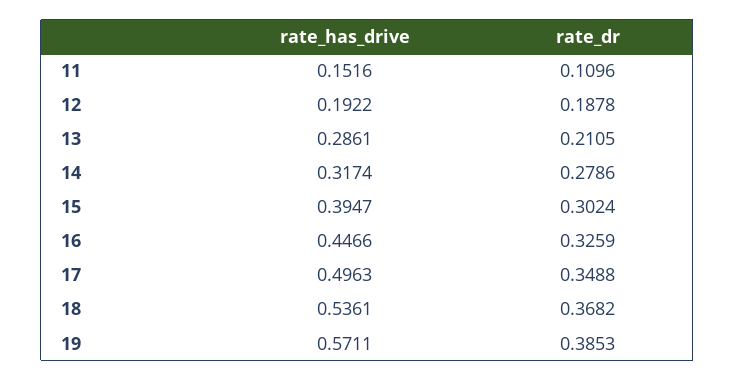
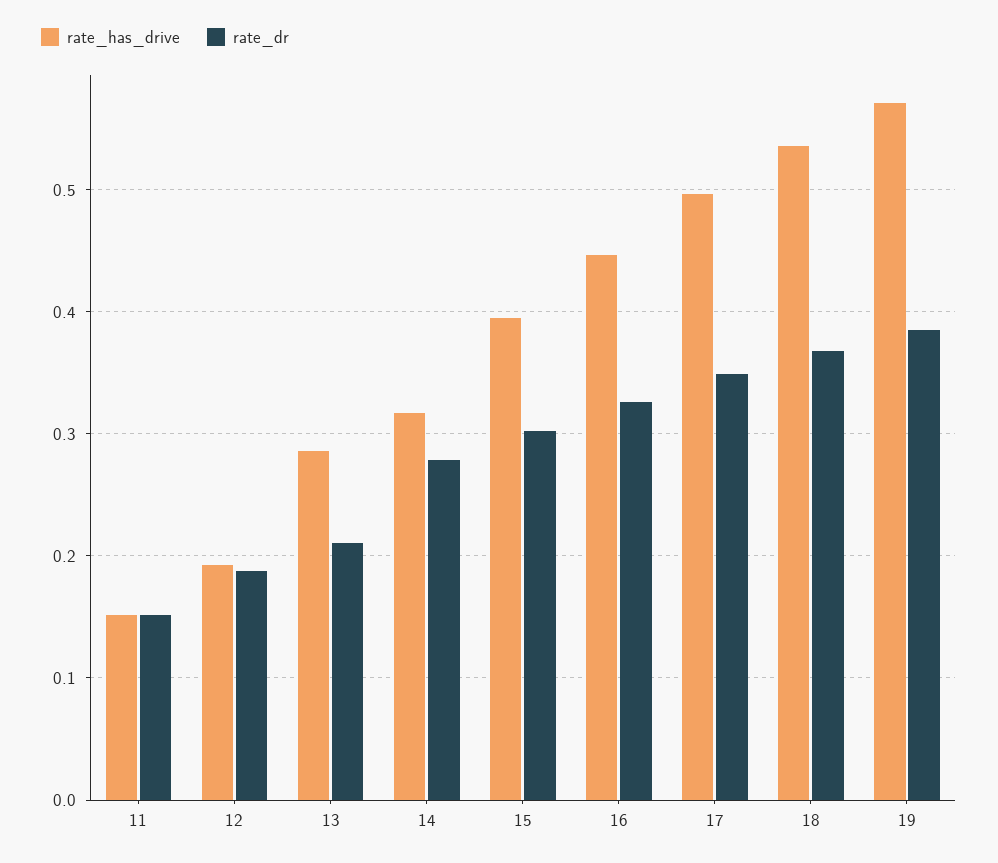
  {
    "rate_has_drive": {
      "11": 0.1516,
      "12": 0.1922,
      "13": 0.2861,
      "14": 0.3174,
      "15": 0.3947,
      "16": 0.4466,
      "17": 0.4963,
      "18": 0.5361,
      "19": 0.5711
    },
    "rate_dr": {
-     "11": 0.1096,
+     "11": 0.15,
      "12": 0.1878,
      "13": 0.2105,
      "14": 0.2786,
      "15": 0.3024,
      "16": 0.3259,
      "17": 0.3488,
      "18": 0.3682,
      "19": 0.3853
    }
  }

